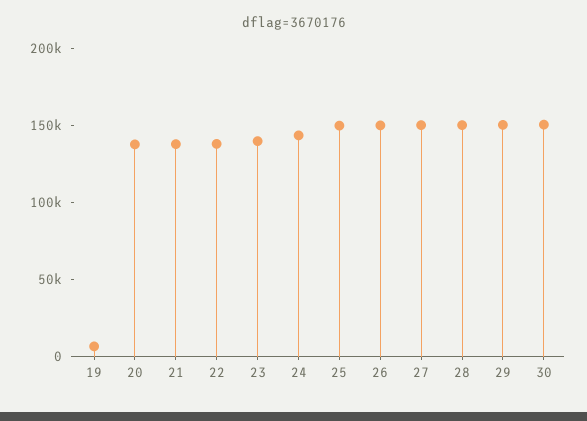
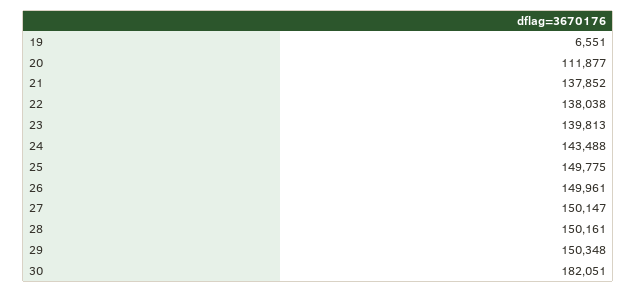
  {
    "19": 6551,
-   "20": 140000,
+   "20": 111877,
    "21": 137852,
    "22": 138038,
    "23": 139813,
    "24": 143488,
    "25": 149775,
    "26": 149961,
    "27": 150147,
    "28": 150161,
    "29": 150348,
-   "30": 150000
+   "30": 182051
  }

